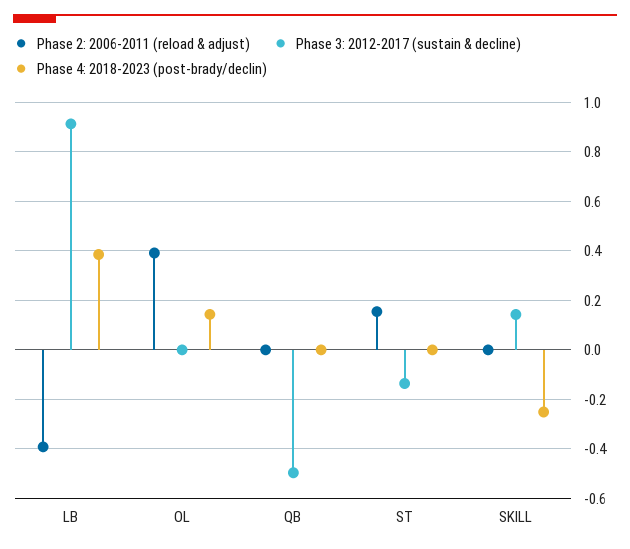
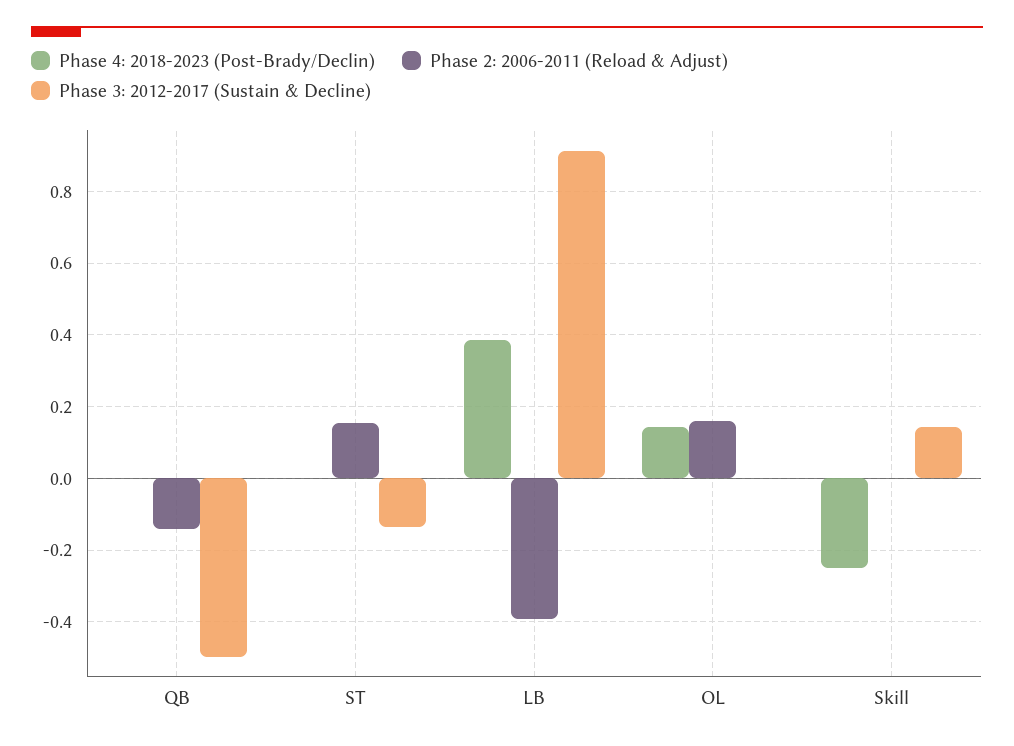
  {
    "Phase 2: 2006-2011 (reload & adjust)": {
      "LB": -0.4,
-     "OL": 0.4,
+     "OL": 0.16,
-     "QB": 0,
+     "QB": -0.14,
      "ST": 0.16,
      "SKILL": 0
    },
    "Phase 3: 2012-2017 (sustain & decline)": {
      "LB": 0.92,
      "OL": 0,
      "QB": -0.5,
      "ST": -0.14,
      "SKILL": 0.14
    },
    "Phase 4: 2018-2023 (post-brady/declin)": {
      "LB": 0.38,
      "OL": 0.14,
      "QB": 0,
      "ST": 0,
      "SKILL": -0.26
    }
  }

